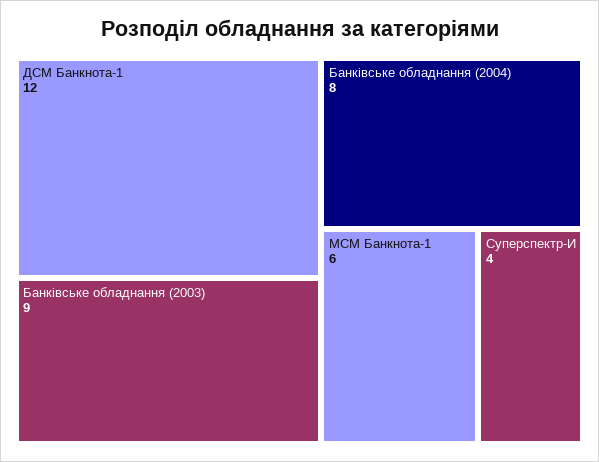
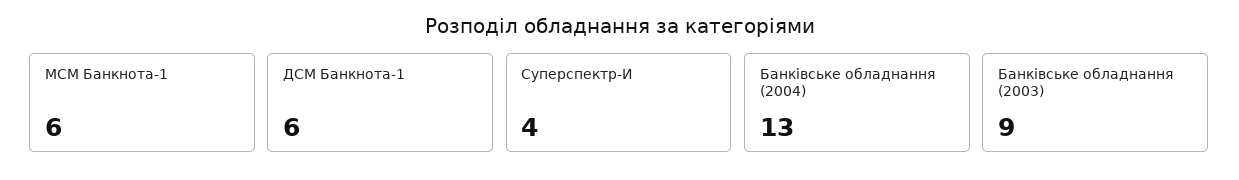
  {
-   "ДСМ Банкнота-1": 12,
+   "ДСМ Банкнота-1": 6,
    "Банківське обладнання (2003)": 9,
-   "Банківське обладнання (2004)": 8,
+   "Банківське обладнання (2004)": 13,
    "МСМ Банкнота-1": 6,
    "Суперспектр-И": 4
  }

